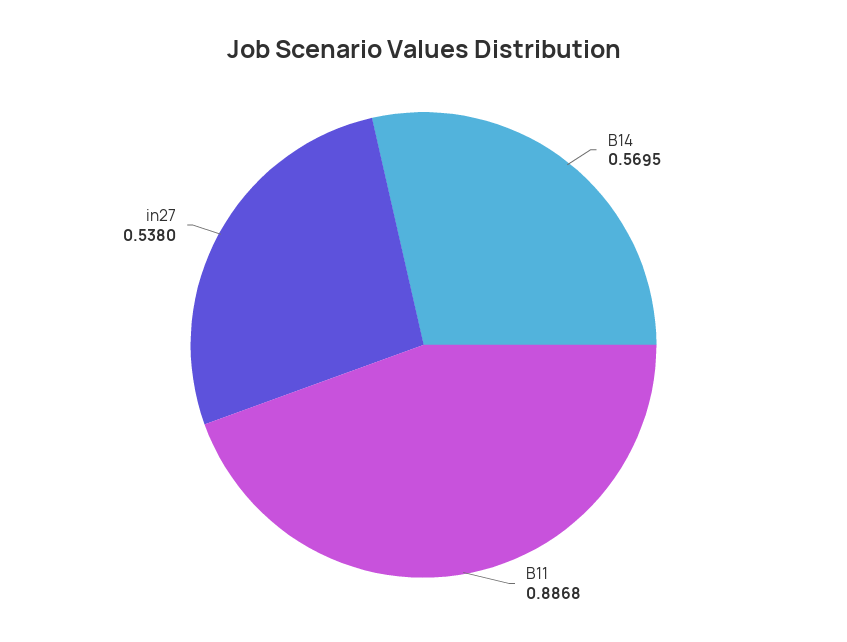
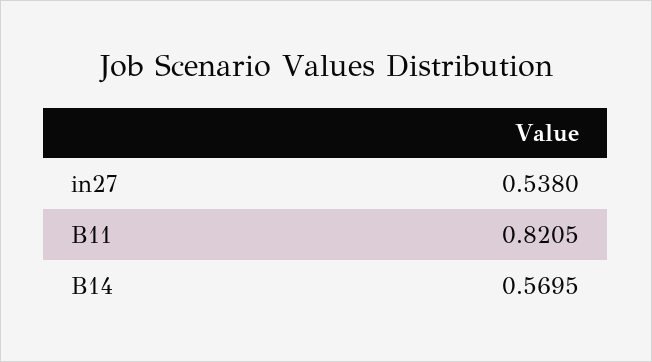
  {
    "B14": 0.5695,
-   "B11": 0.8868,
+   "B11": 0.8205,
    "in27": 0.538
  }

